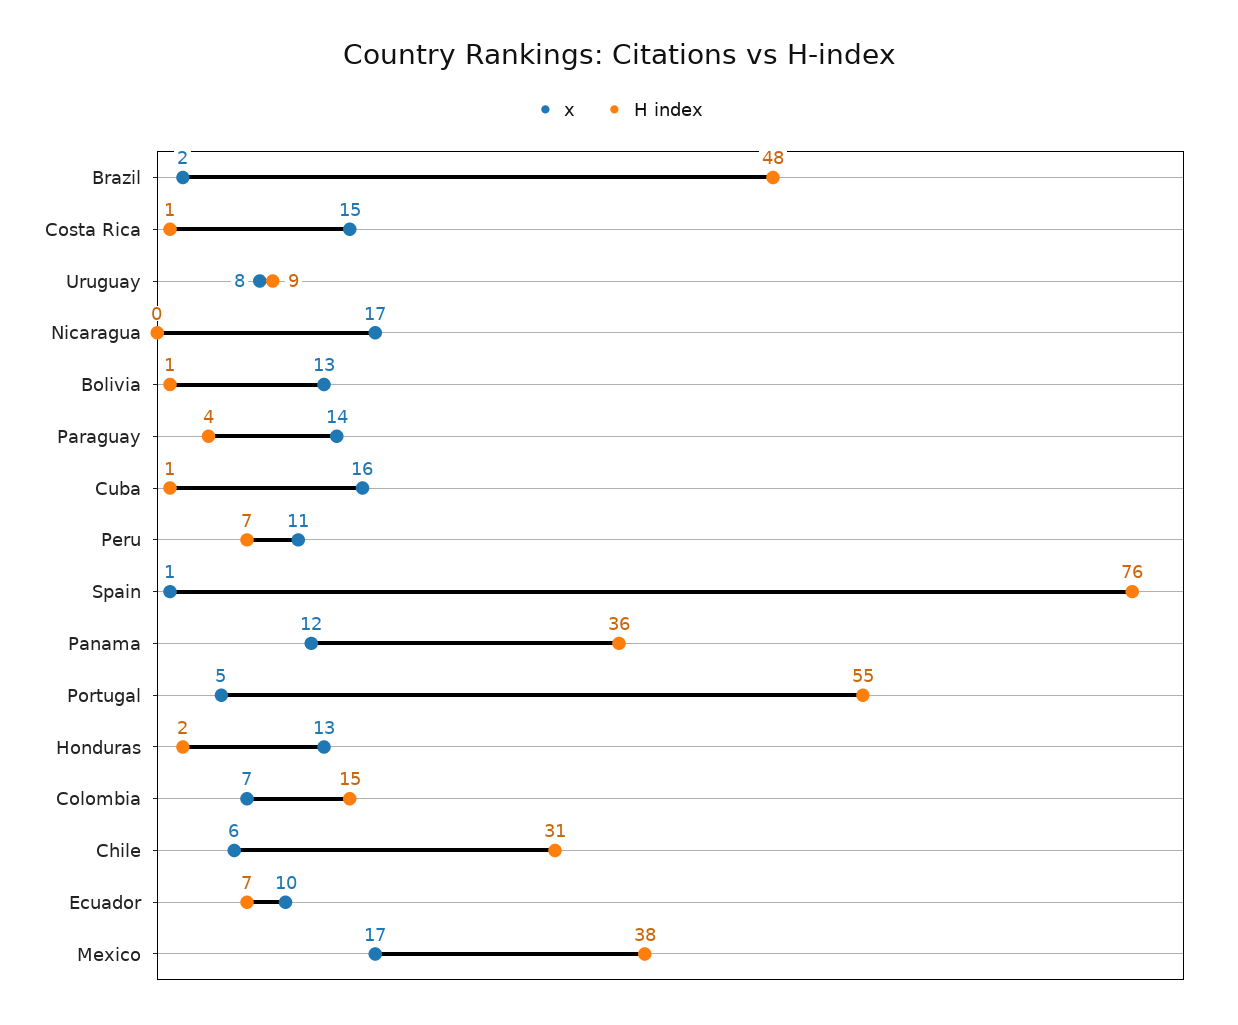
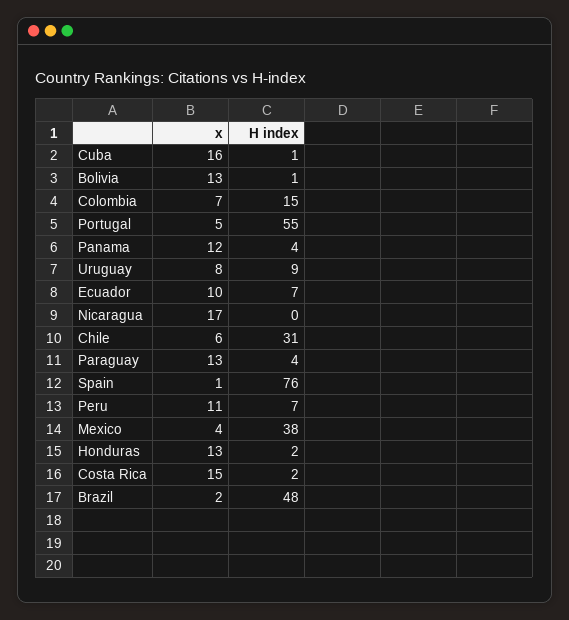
  {
    "x": {
      "Brazil": 2,
      "Costa Rica": 15,
      "Uruguay": 8,
      "Nicaragua": 17,
      "Bolivia": 13,
-     "Paraguay": 14,
+     "Paraguay": 13,
      "Cuba": 16,
      "Peru": 11,
      "Spain": 1,
      "Panama": 12,
      "Portugal": 5,
      "Honduras": 13,
      "Colombia": 7,
      "Chile": 6,
      "Ecuador": 10,
-     "Mexico": 17
+     "Mexico": 4
    },
    "H index": {
      "Brazil": 48,
-     "Costa Rica": 1,
+     "Costa Rica": 2,
      "Uruguay": 9,
      "Nicaragua": 0,
      "Bolivia": 1,
      "Paraguay": 4,
      "Cuba": 1,
      "Peru": 7,
      "Spain": 76,
-     "Panama": 36,
+     "Panama": 4,
      "Portugal": 55,
      "Honduras": 2,
      "Colombia": 15,
      "Chile": 31,
      "Ecuador": 7,
      "Mexico": 38
    }
  }

